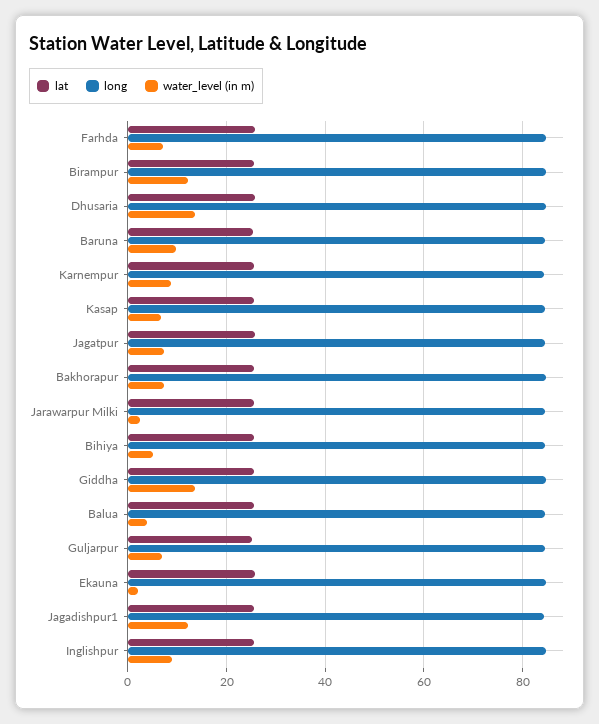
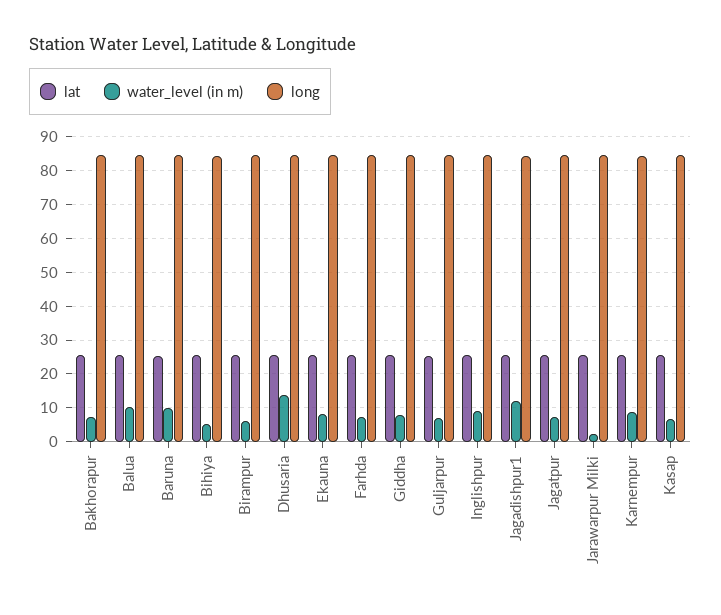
  {
    "lat": {
      "Farhda": 26,
      "Birampur": 26,
      "Dhusaria": 26,
      "Baruna": 26,
      "Karnempur": 26,
      "Kasap": 26,
      "Jagatpur": 26,
      "Bakhorapur": 26,
      "Jarawarpur Milki": 26,
      "Bihiya": 26,
      "Giddha": 26,
      "Balua": 26,
      "Guljarpur": 26,
      "Ekauna": 26,
      "Jagadishpur1": 26,
      "Inglishpur": 26
    },
    "long": {
      "Farhda": 84,
      "Birampur": 84,
      "Dhusaria": 84,
      "Baruna": 84,
      "Karnempur": 84,
      "Kasap": 84,
      "Jagatpur": 84,
      "Bakhorapur": 84,
      "Jarawarpur Milki": 84,
      "Bihiya": 84,
      "Giddha": 84,
      "Balua": 84,
      "Guljarpur": 84,
      "Ekauna": 84,
      "Jagadishpur1": 84,
      "Inglishpur": 84
    },
    "water_level (in m)": {
      "Farhda": 8,
-     "Birampur": 12,
+     "Birampur": 6,
      "Dhusaria": 14,
      "Baruna": 10,
      "Karnempur": 8,
      "Kasap": 6,
      "Jagatpur": 8,
      "Bakhorapur": 8,
      "Jarawarpur Milki": 2,
      "Bihiya": 6,
-     "Giddha": 14,
+     "Giddha": 8,
-     "Balua": 4,
+     "Balua": 10,
      "Guljarpur": 6,
-     "Ekauna": 2,
+     "Ekauna": 8,
      "Jagadishpur1": 12,
      "Inglishpur": 10
    }
  }

